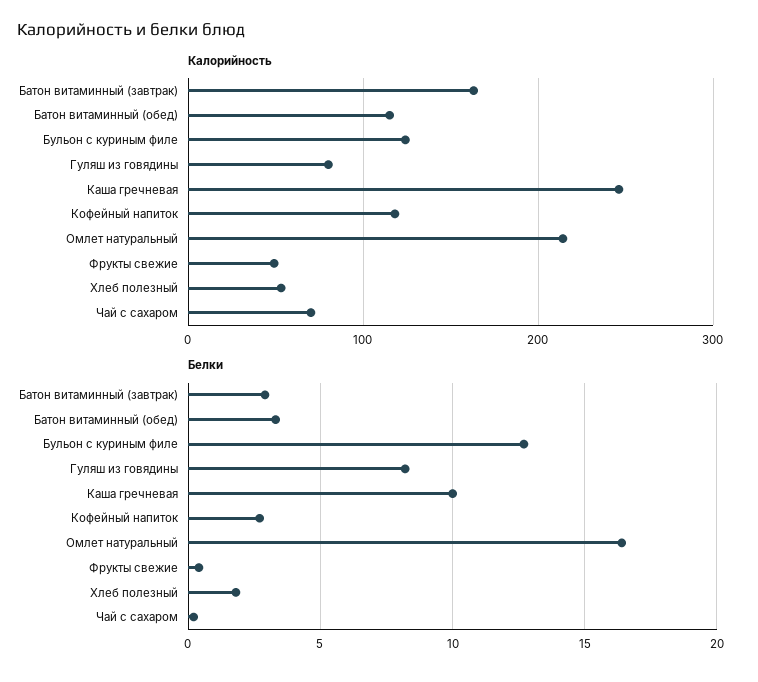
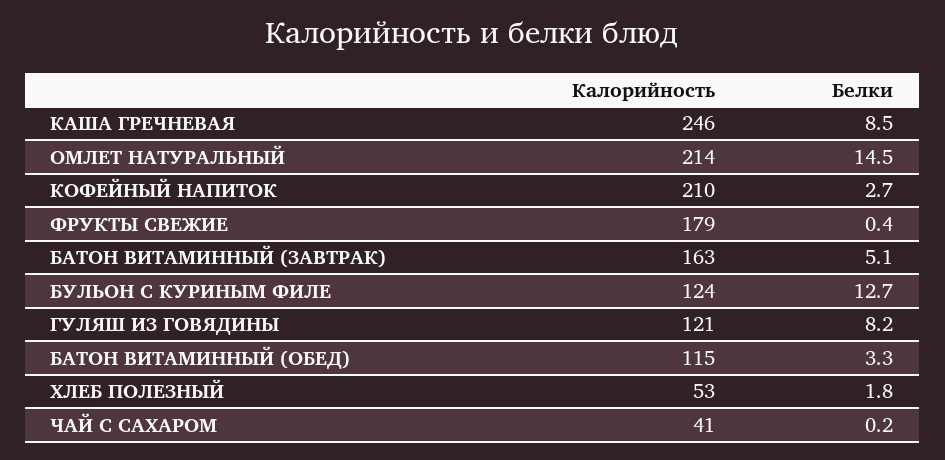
  {
    "Калорийность": {
      "Батон витаминный (завтрак)": 163,
      "Батон витаминный (обед)": 115,
      "Бульон с куриным филе": 124,
-     "Гуляш из говядины": 80,
+     "Гуляш из говядины": 121,
      "Каша гречневая": 246,
-     "Кофейный напиток": 120,
+     "Кофейный напиток": 210,
      "Омлет натуральный": 214,
-     "Фрукты свежие": 50,
+     "Фрукты свежие": 179,
      "Хлеб полезный": 53,
-     "Чай с сахаром": 70
+     "Чай с сахаром": 41
    },
    "Белки": {
-     "Батон витаминный (завтрак)": 3,
+     "Батон витаминный (завтрак)": 5.1,
      "Батон витаминный (обед)": 3.3,
      "Бульон с куриным филе": 12.7,
      "Гуляш из говядины": 8.2,
-     "Каша гречневая": 10,
+     "Каша гречневая": 8.5,
      "Кофейный напиток": 2.7,
-     "Омлет натуральный": 16.5,
+     "Омлет натуральный": 14.5,
      "Фрукты свежие": 0.4,
      "Хлеб полезный": 1.8,
      "Чай с сахаром": 0.2
    }
  }

